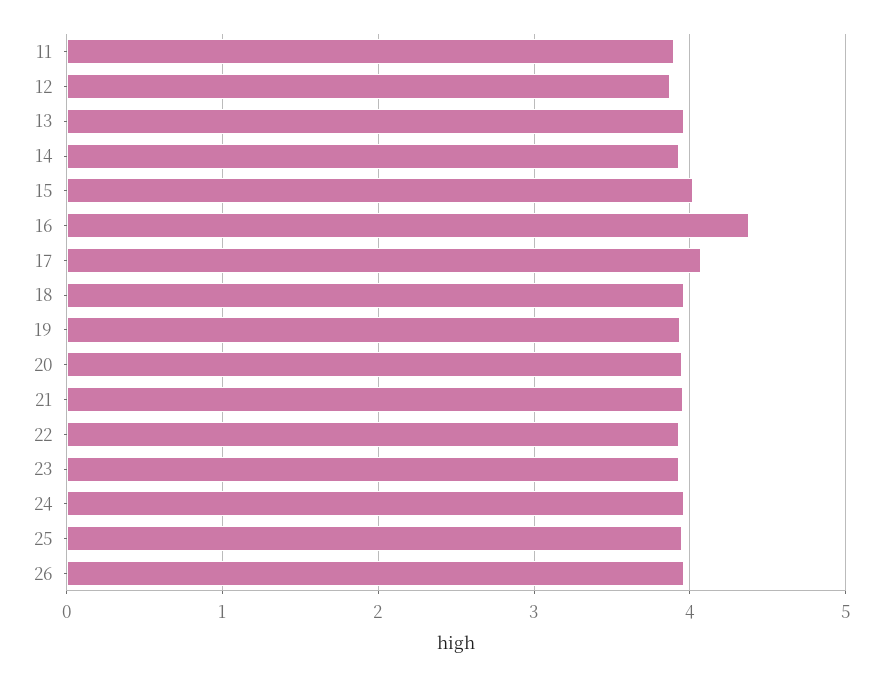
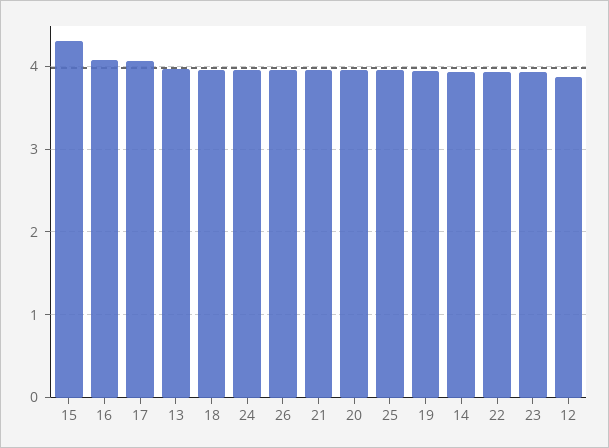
  {
-   "11": 3.9,
    "12": 3.9,
    "13": 4,
    "14": 3.9,
-   "15": 4,
+   "15": 4.3,
-   "16": 4.4,
+   "16": 4.1,
    "17": 4.1,
    "18": 4,
    "19": 3.9,
    "20": 4,
    "21": 4,
    "22": 3.9,
    "23": 3.9,
    "24": 4,
    "25": 4,
    "26": 4
  }

